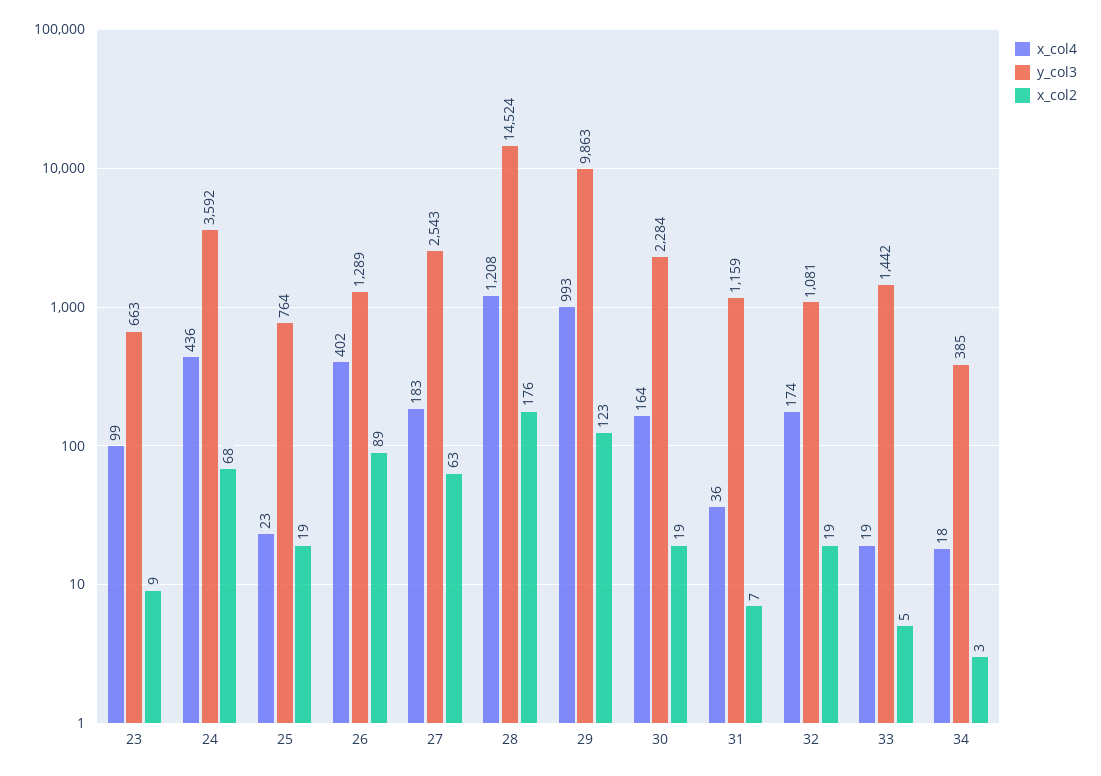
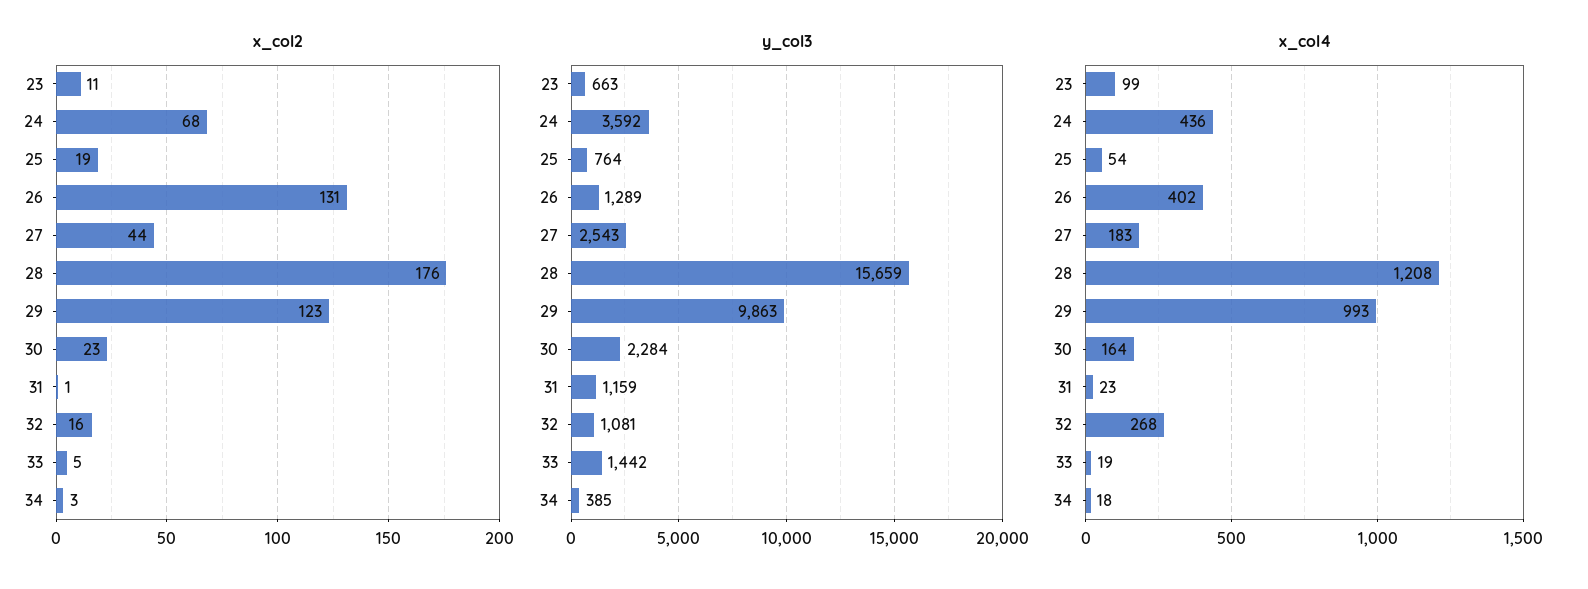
  {
    "x_col4": {
      "23": 99,
      "24": 436,
-     "25": 23,
+     "25": 54,
      "26": 402,
      "27": 183,
      "28": 1208,
      "29": 993,
      "30": 164,
-     "31": 36,
+     "31": 23,
-     "32": 174,
+     "32": 268,
      "33": 19,
      "34": 18
    },
    "y_col3": {
      "23": 663,
      "24": 3592,
      "25": 764,
      "26": 1289,
      "27": 2543,
-     "28": 14524,
+     "28": 15659,
      "29": 9863,
      "30": 2284,
      "31": 1159,
      "32": 1081,
      "33": 1442,
      "34": 385
    },
    "x_col2": {
-     "23": 9,
+     "23": 11,
      "24": 68,
      "25": 19,
-     "26": 89,
+     "26": 131,
-     "27": 63,
+     "27": 44,
      "28": 176,
      "29": 123,
-     "30": 19,
+     "30": 23,
-     "31": 7,
+     "31": 1,
-     "32": 19,
+     "32": 16,
      "33": 5,
      "34": 3
    }
  }

